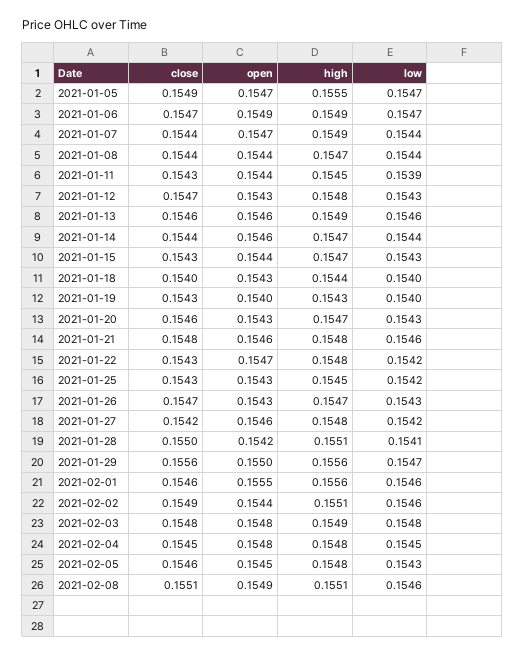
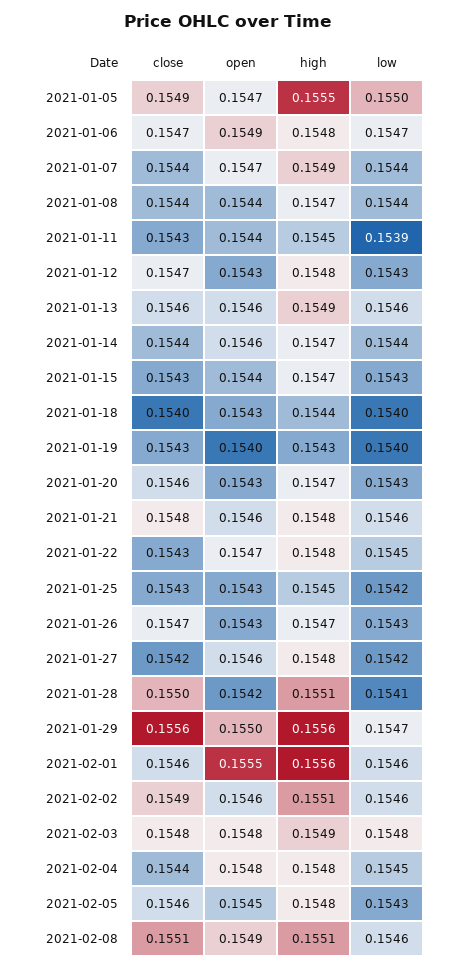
  {
    "close": {
      "2021-01-05": 0.1549,
      "2021-01-06": 0.1547,
      "2021-01-07": 0.1544,
      "2021-01-08": 0.1544,
      "2021-01-11": 0.1543,
      "2021-01-12": 0.1547,
      "2021-01-13": 0.1546,
      "2021-01-14": 0.1544,
      "2021-01-15": 0.1543,
      "2021-01-18": 0.154,
      "2021-01-19": 0.1543,
      "2021-01-20": 0.1546,
      "2021-01-21": 0.1548,
      "2021-01-22": 0.1543,
      "2021-01-25": 0.1543,
      "2021-01-26": 0.1547,
      "2021-01-27": 0.1542,
      "2021-01-28": 0.155,
      "2021-01-29": 0.1556,
      "2021-02-01": 0.1546,
      "2021-02-02": 0.1549,
      "2021-02-03": 0.1548,
-     "2021-02-04": 0.1545,
+     "2021-02-04": 0.1544,
      "2021-02-05": 0.1546,
      "2021-02-08": 0.1551
    },
    "open": {
      "2021-01-05": 0.1547,
      "2021-01-06": 0.1549,
      "2021-01-07": 0.1547,
      "2021-01-08": 0.1544,
      "2021-01-11": 0.1544,
      "2021-01-12": 0.1543,
      "2021-01-13": 0.1546,
      "2021-01-14": 0.1546,
      "2021-01-15": 0.1544,
      "2021-01-18": 0.1543,
      "2021-01-19": 0.154,
      "2021-01-20": 0.1543,
      "2021-01-21": 0.1546,
      "2021-01-22": 0.1547,
      "2021-01-25": 0.1543,
      "2021-01-26": 0.1543,
      "2021-01-27": 0.1546,
      "2021-01-28": 0.1542,
      "2021-01-29": 0.155,
      "2021-02-01": 0.1555,
-     "2021-02-02": 0.1544,
+     "2021-02-02": 0.1546,
      "2021-02-03": 0.1548,
      "2021-02-04": 0.1548,
      "2021-02-05": 0.1545,
      "2021-02-08": 0.1549
    },
    "high": {
      "2021-01-05": 0.1555,
-     "2021-01-06": 0.1549,
+     "2021-01-06": 0.1548,
      "2021-01-07": 0.1549,
      "2021-01-08": 0.1547,
      "2021-01-11": 0.1545,
      "2021-01-12": 0.1548,
      "2021-01-13": 0.1549,
      "2021-01-14": 0.1547,
      "2021-01-15": 0.1547,
      "2021-01-18": 0.1544,
      "2021-01-19": 0.1543,
      "2021-01-20": 0.1547,
      "2021-01-21": 0.1548,
      "2021-01-22": 0.1548,
      "2021-01-25": 0.1545,
      "2021-01-26": 0.1547,
      "2021-01-27": 0.1548,
      "2021-01-28": 0.1551,
      "2021-01-29": 0.1556,
      "2021-02-01": 0.1556,
      "2021-02-02": 0.1551,
      "2021-02-03": 0.1549,
      "2021-02-04": 0.1548,
      "2021-02-05": 0.1548,
      "2021-02-08": 0.1551
    },
    "low": {
-     "2021-01-05": 0.1547,
+     "2021-01-05": 0.155,
      "2021-01-06": 0.1547,
      "2021-01-07": 0.1544,
      "2021-01-08": 0.1544,
      "2021-01-11": 0.1539,
      "2021-01-12": 0.1543,
      "2021-01-13": 0.1546,
      "2021-01-14": 0.1544,
      "2021-01-15": 0.1543,
      "2021-01-18": 0.154,
      "2021-01-19": 0.154,
      "2021-01-20": 0.1543,
      "2021-01-21": 0.1546,
-     "2021-01-22": 0.1542,
+     "2021-01-22": 0.1545,
      "2021-01-25": 0.1542,
      "2021-01-26": 0.1543,
      "2021-01-27": 0.1542,
      "2021-01-28": 0.1541,
      "2021-01-29": 0.1547,
      "2021-02-01": 0.1546,
      "2021-02-02": 0.1546,
      "2021-02-03": 0.1548,
      "2021-02-04": 0.1545,
      "2021-02-05": 0.1543,
      "2021-02-08": 0.1546
    }
  }

